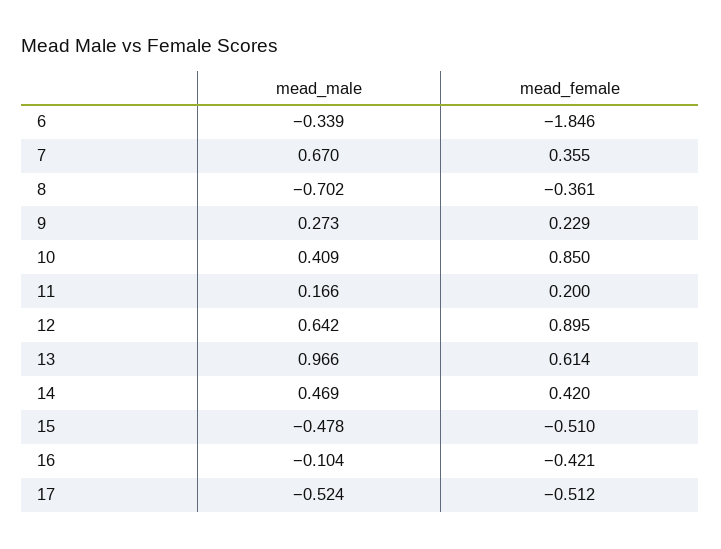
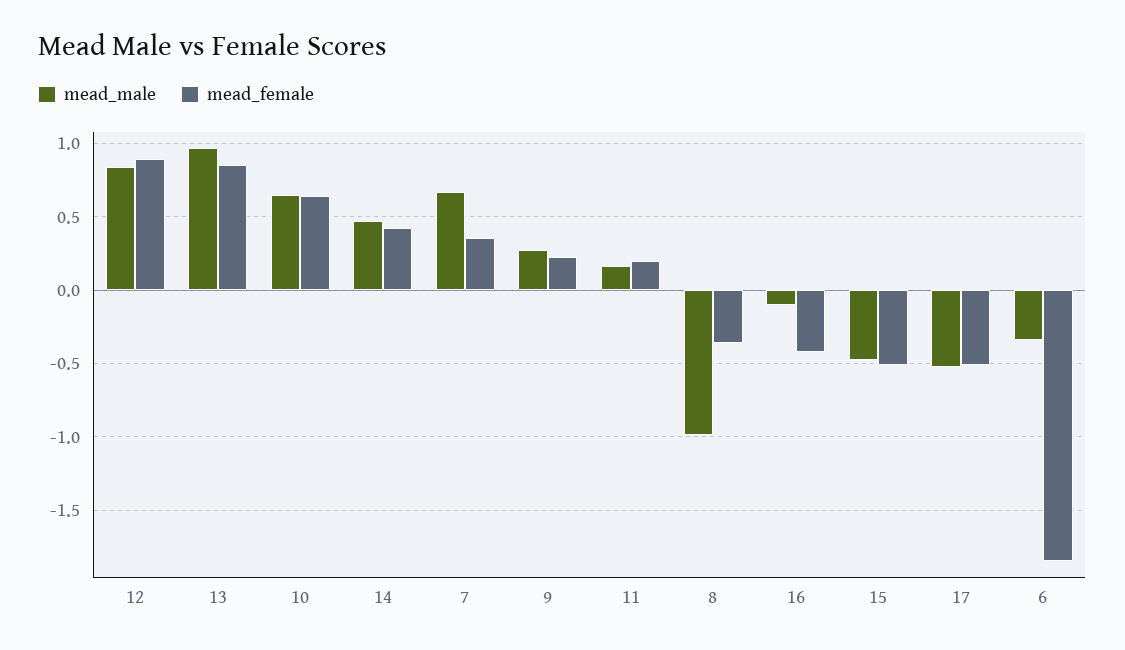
  {
    "mead_male": {
      "6": -0.339,
      "7": 0.67,
-     "8": -0.702,
+     "8": -1,
      "9": 0.273,
-     "10": 0.409,
+     "10": 0.65,
      "11": 0.166,
-     "12": 0.642,
+     "12": 0.85,
      "13": 0.966,
      "14": 0.469,
      "15": -0.478,
      "16": -0.104,
      "17": -0.524
    },
    "mead_female": {
      "6": -1.846,
      "7": 0.355,
      "8": -0.361,
      "9": 0.229,
-     "10": 0.85,
+     "10": 0.65,
      "11": 0.2,
      "12": 0.895,
-     "13": 0.614,
+     "13": 0.85,
      "14": 0.42,
      "15": -0.51,
      "16": -0.421,
      "17": -0.512
    }
  }

